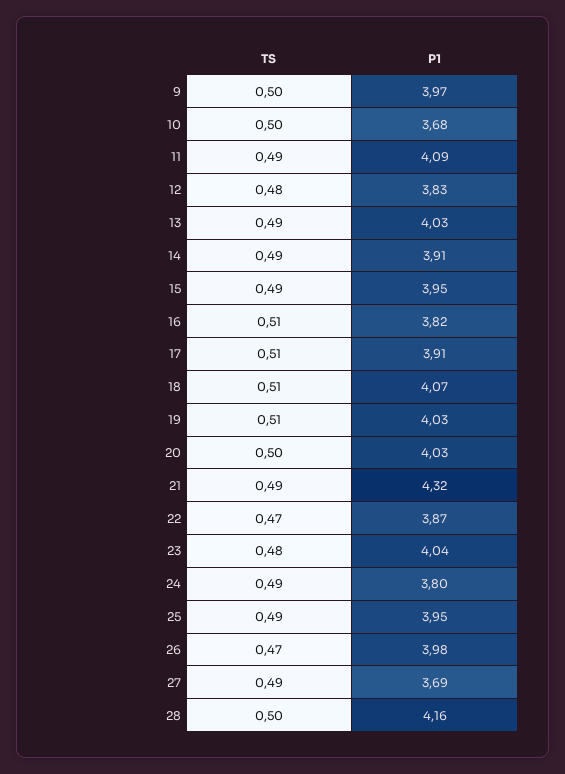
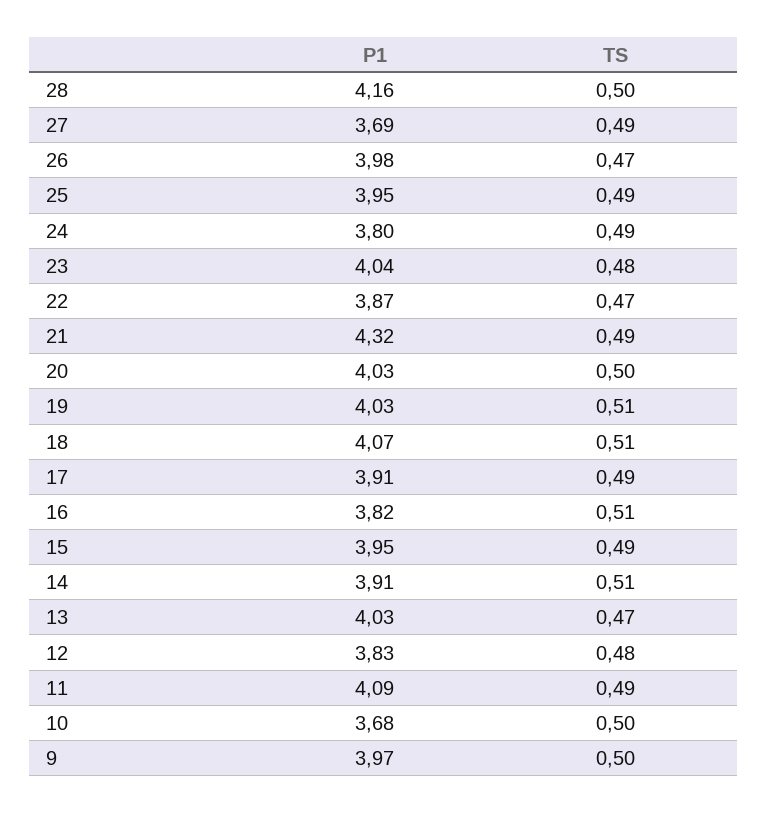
  {
    "TS": {
      "9": 0.5,
      "10": 0.5,
      "11": 0.49,
      "12": 0.48,
-     "13": 0.49,
+     "13": 0.47,
-     "14": 0.49,
+     "14": 0.51,
      "15": 0.49,
      "16": 0.51,
-     "17": 0.51,
+     "17": 0.49,
      "18": 0.51,
      "19": 0.51,
      "20": 0.5,
      "21": 0.49,
      "22": 0.47,
      "23": 0.48,
      "24": 0.49,
      "25": 0.49,
      "26": 0.47,
      "27": 0.49,
      "28": 0.5
    },
    "P1": {
      "9": 3.97,
      "10": 3.68,
      "11": 4.09,
      "12": 3.83,
      "13": 4.03,
      "14": 3.91,
      "15": 3.95,
      "16": 3.82,
      "17": 3.91,
      "18": 4.07,
      "19": 4.03,
      "20": 4.03,
      "21": 4.32,
      "22": 3.87,
      "23": 4.04,
      "24": 3.8,
      "25": 3.95,
      "26": 3.98,
      "27": 3.69,
      "28": 4.16
    }
  }

